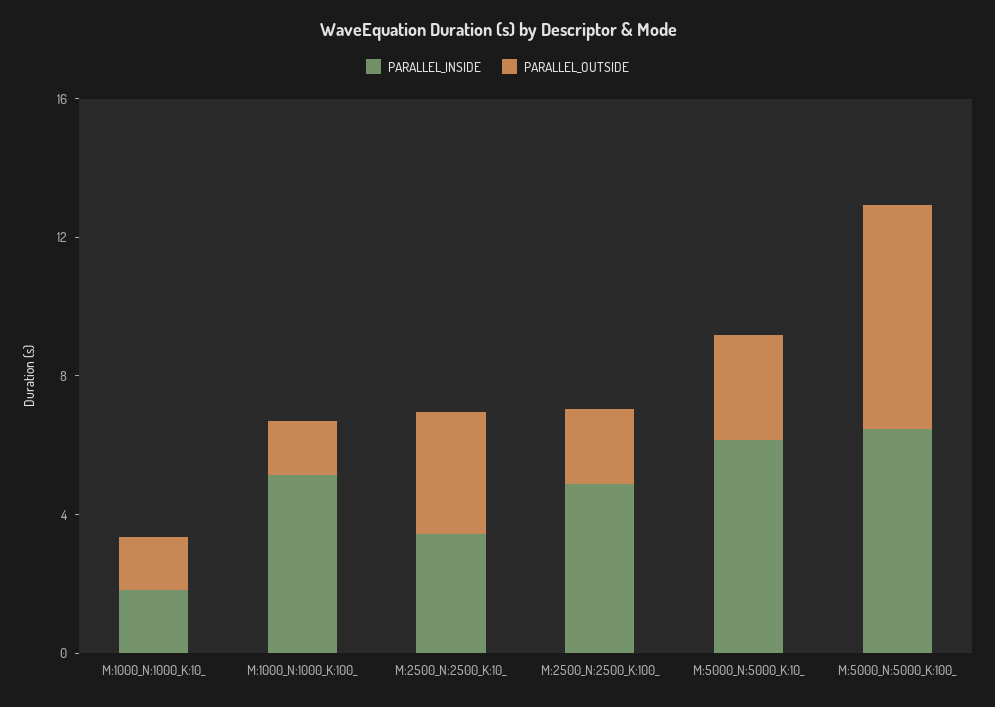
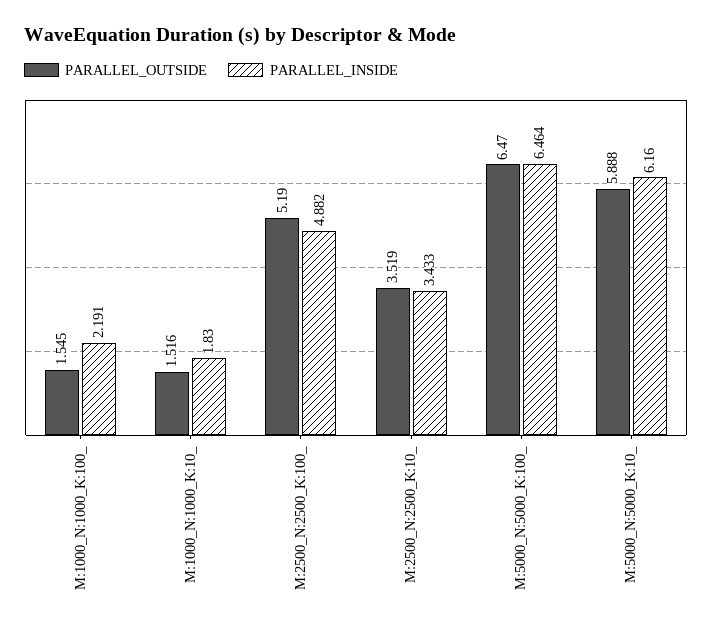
  {
    "PARALLEL_INSIDE": {
      "M:1000_N:1000_K:10_": 1.83,
-     "M:1000_N:1000_K:100_": 5,
+     "M:1000_N:1000_K:100_": 2.191,
      "M:2500_N:2500_K:10_": 3.433,
      "M:2500_N:2500_K:100_": 4.882,
      "M:5000_N:5000_K:10_": 6.16,
      "M:5000_N:5000_K:100_": 6.464
    },
    "PARALLEL_OUTSIDE": {
      "M:1000_N:1000_K:10_": 1.516,
      "M:1000_N:1000_K:100_": 1.545,
      "M:2500_N:2500_K:10_": 3.519,
-     "M:2500_N:2500_K:100_": 2,
+     "M:2500_N:2500_K:100_": 5.19,
-     "M:5000_N:5000_K:10_": 3,
+     "M:5000_N:5000_K:10_": 5.888,
      "M:5000_N:5000_K:100_": 6.47
    }
  }

